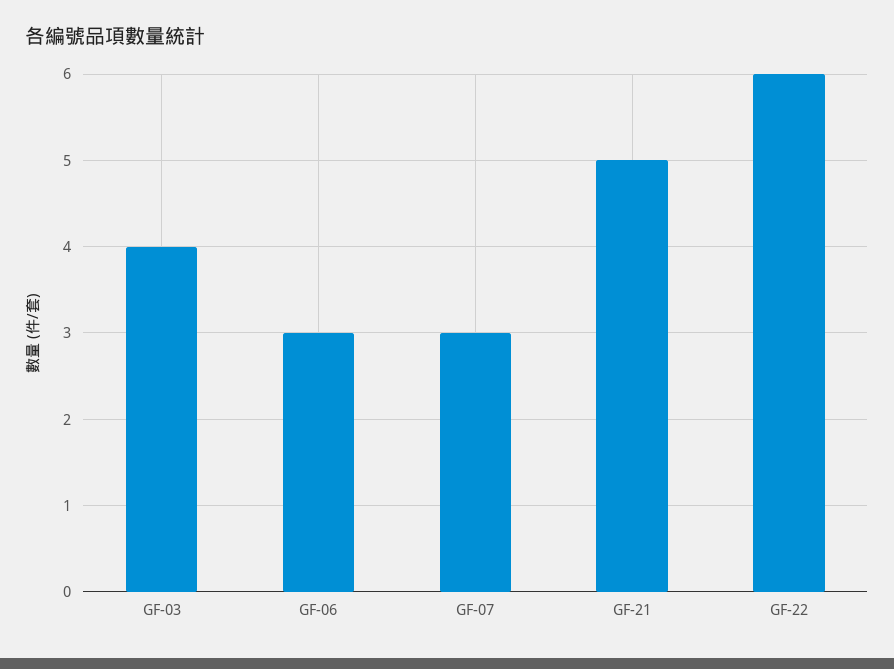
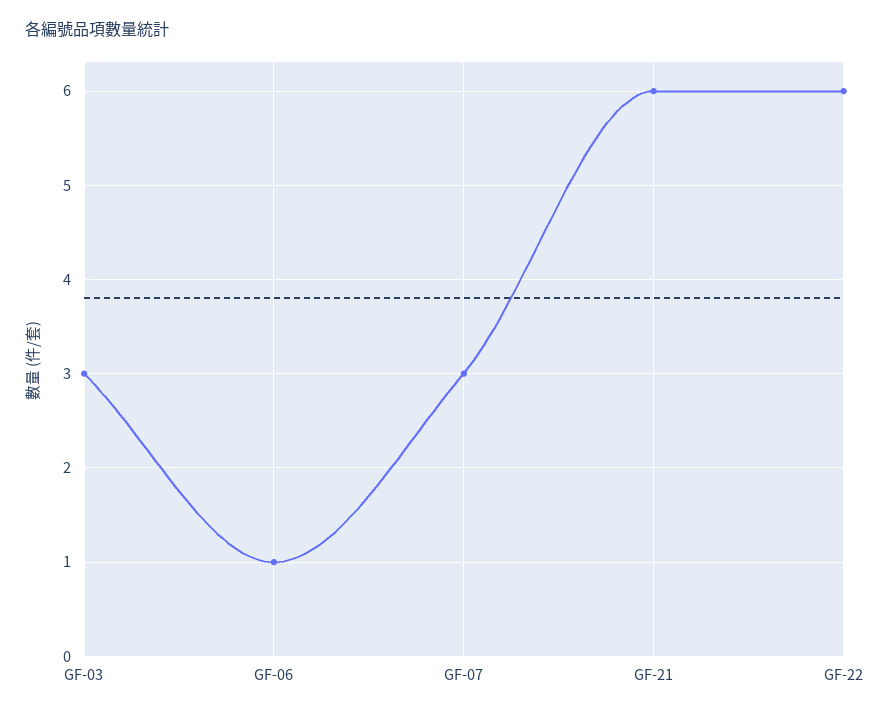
  {
-   "GF-03": 4,
+   "GF-03": 3,
-   "GF-06": 3,
+   "GF-06": 1,
    "GF-07": 3,
-   "GF-21": 5,
+   "GF-21": 6,
    "GF-22": 6
  }

